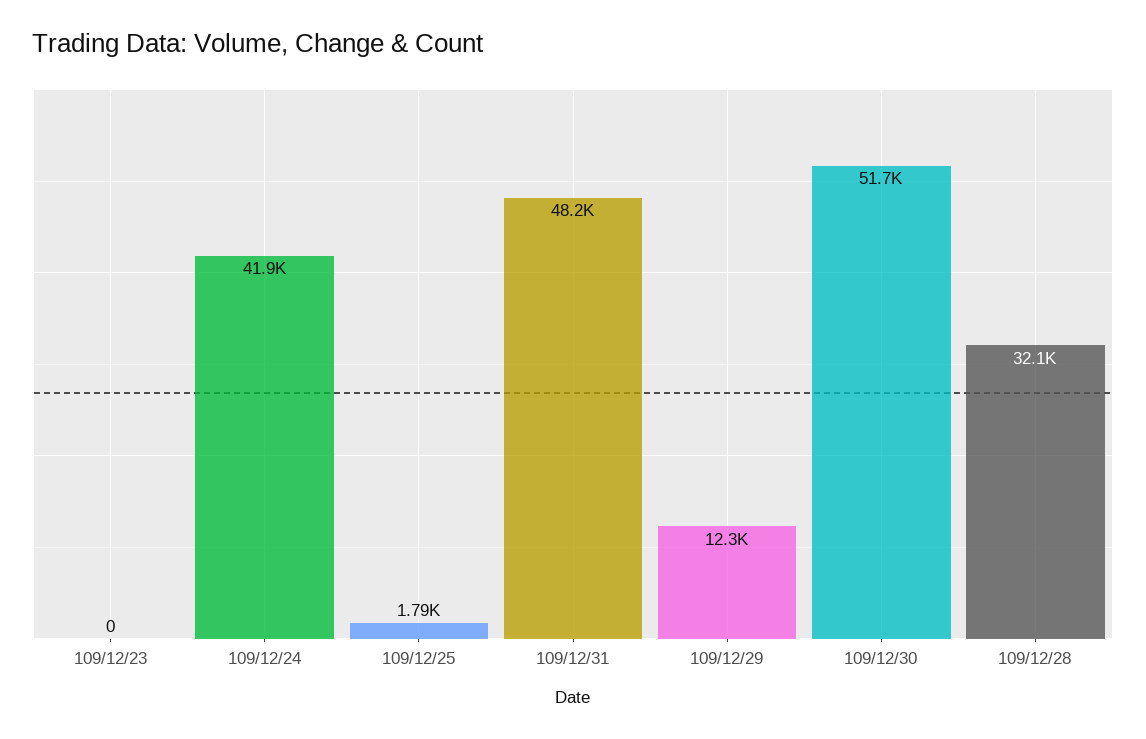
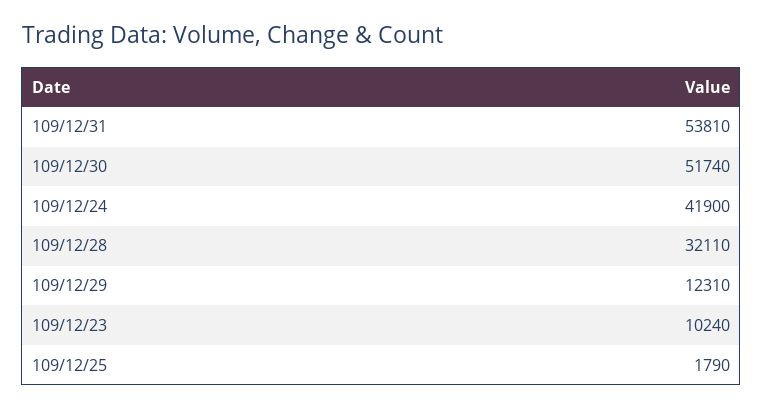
  {
-   "109/12/23": 0,
+   "109/12/23": 10240,
    "109/12/24": 41900,
    "109/12/25": 1790,
-   "109/12/31": 48200,
+   "109/12/31": 53810,
    "109/12/29": 12310,
    "109/12/30": 51740,
    "109/12/28": 32110
  }

